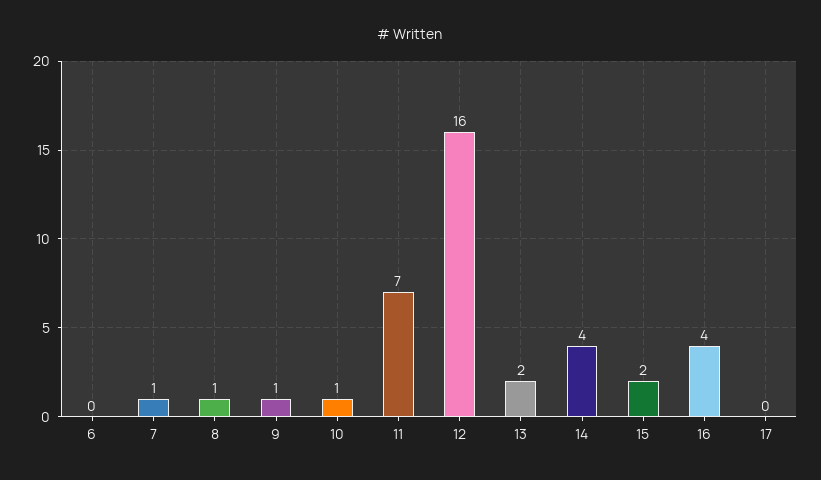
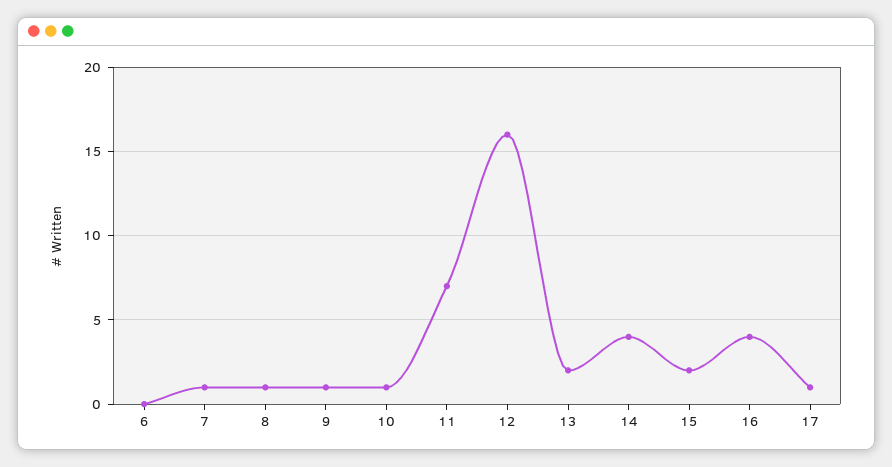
  {
    "6": 0,
    "7": 1,
    "8": 1,
    "9": 1,
    "10": 1,
    "11": 7,
    "12": 16,
    "13": 2,
    "14": 4,
    "15": 2,
    "16": 4,
-   "17": 0
+   "17": 1
  }

